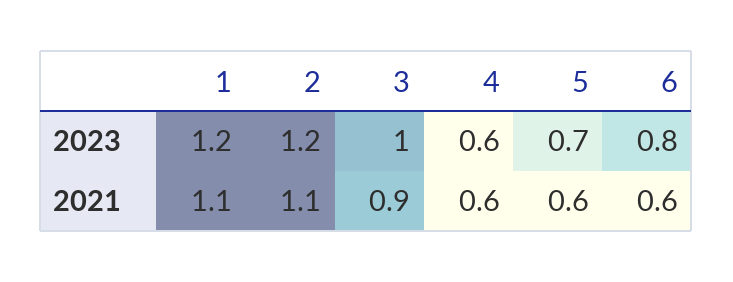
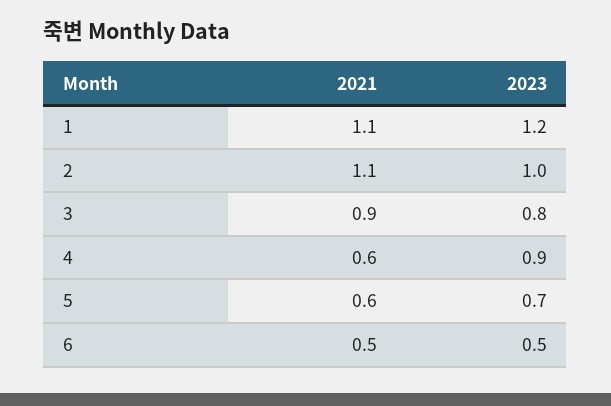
  {
    "1": {
      "2023": 1.2,
      "2021": 1.1
    },
    "2": {
-     "2023": 1.2,
+     "2023": 1,
      "2021": 1.1
    },
    "3": {
-     "2023": 1,
+     "2023": 0.8,
      "2021": 0.9
    },
    "4": {
-     "2023": 0.6,
+     "2023": 0.9,
      "2021": 0.6
    },
    "5": {
      "2023": 0.7,
      "2021": 0.6
    },
    "6": {
-     "2023": 0.8,
+     "2023": 0.5,
-     "2021": 0.6
+     "2021": 0.5
    }
  }

